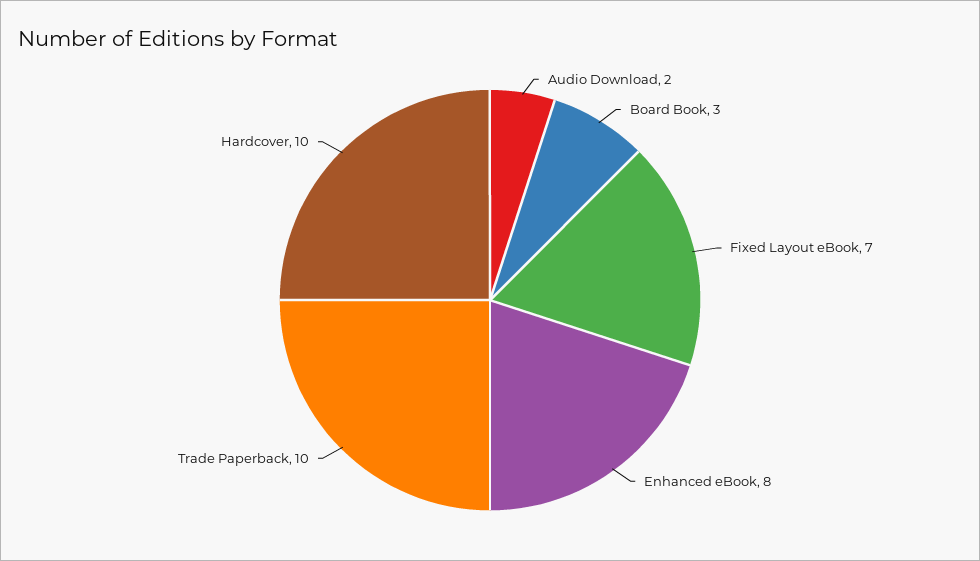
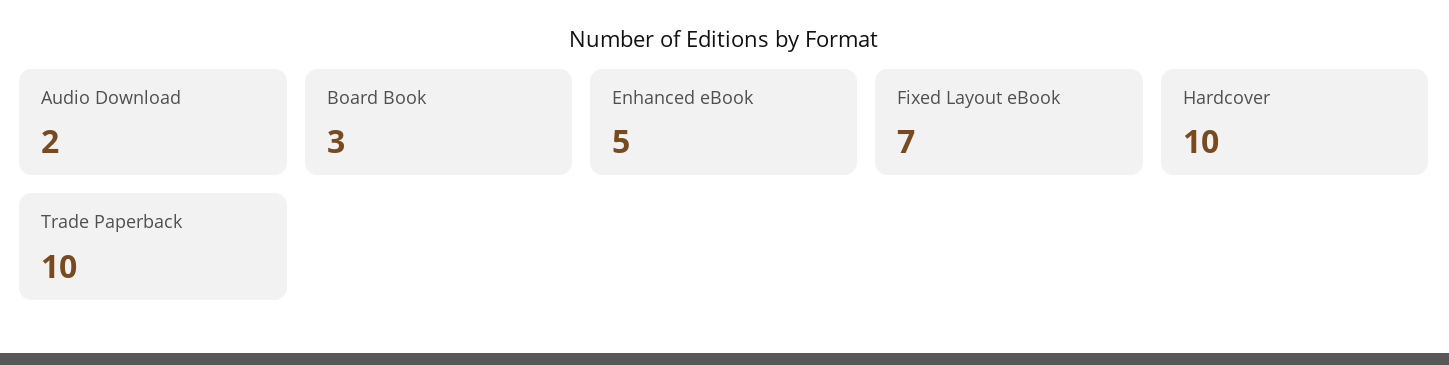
  {
    "Audio Download": 2,
    "Board Book": 3,
    "Fixed Layout eBook": 7,
-   "Enhanced eBook": 8,
+   "Enhanced eBook": 5,
    "Trade Paperback": 10,
    "Hardcover": 10
  }

